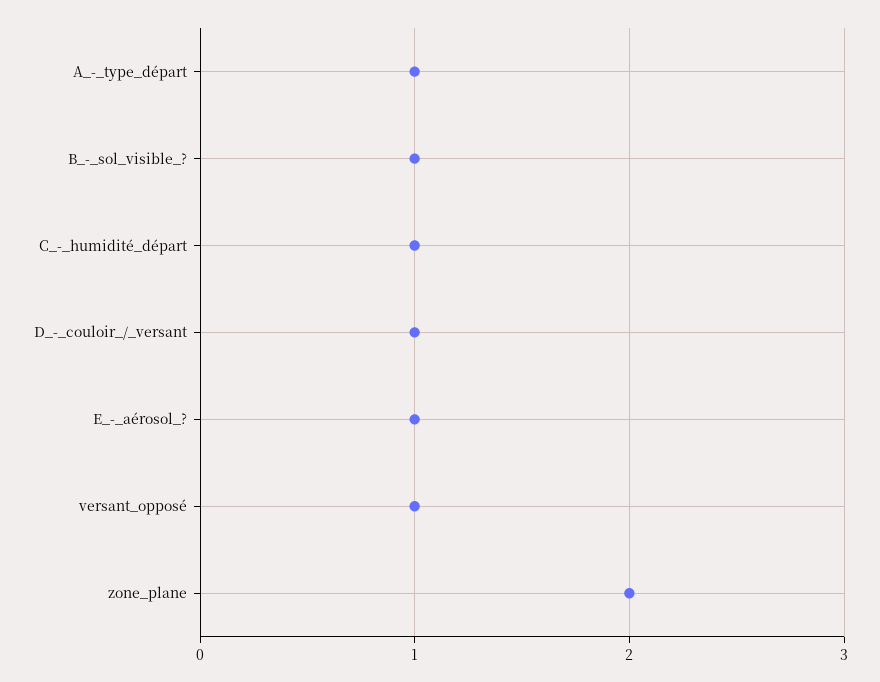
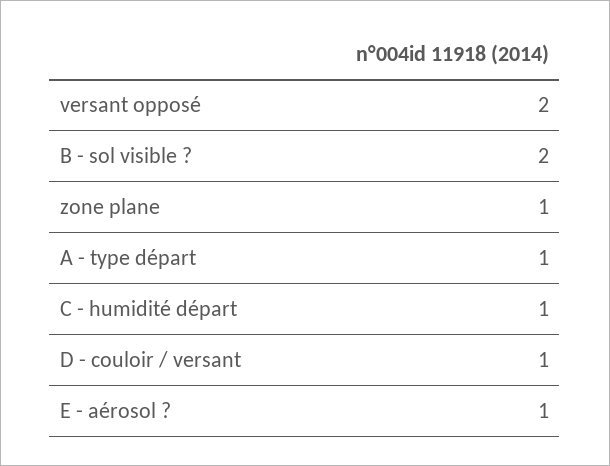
  {
    "A_-_type_départ": 1,
-   "B_-_sol_visible_?": 1,
+   "B_-_sol_visible_?": 2,
    "C_-_humidité_départ": 1,
    "D_-_couloir_/_versant": 1,
    "E_-_aérosol_?": 1,
-   "versant_opposé": 1,
+   "versant_opposé": 2,
-   "zone_plane": 2
+   "zone_plane": 1
  }

